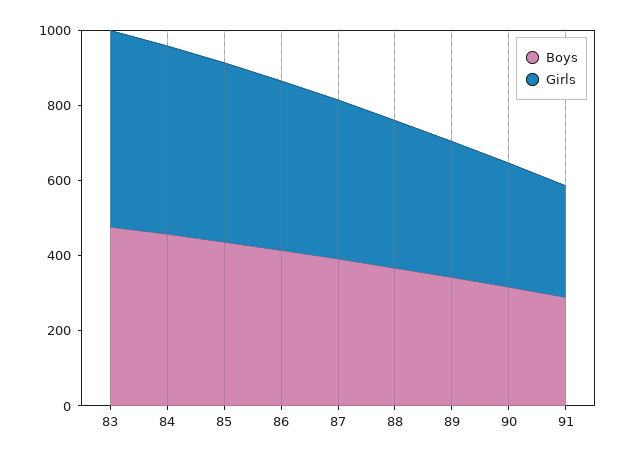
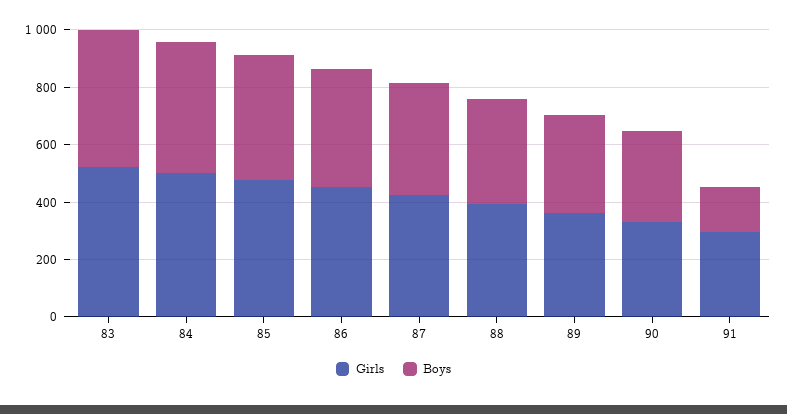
  {
    "Boys": {
      "83": 500,
      "84": 450,
      "85": 450,
      "86": 400,
      "87": 400,
      "88": 350,
      "89": 350,
      "90": 300,
-     "91": 300
+     "91": 150
    },
    "Girls": {
      "83": 500,
      "84": 500,
      "85": 500,
      "86": 450,
      "87": 400,
      "88": 400,
      "89": 350,
      "90": 350,
      "91": 300
    }
  }

